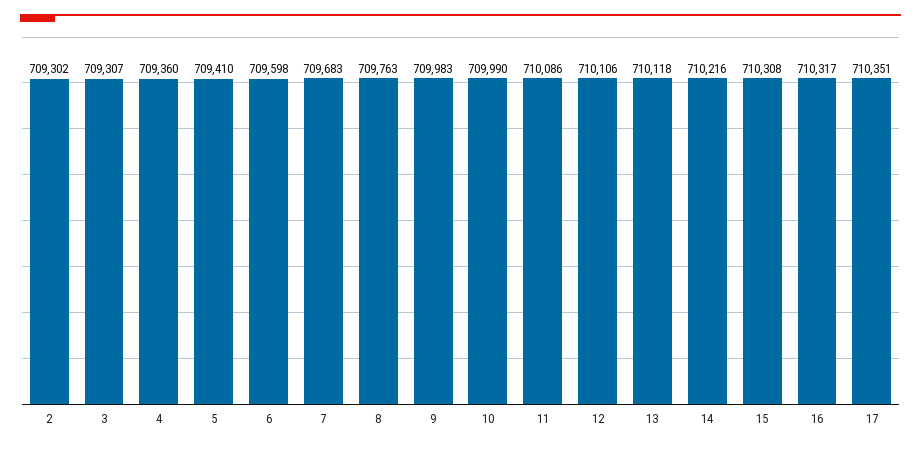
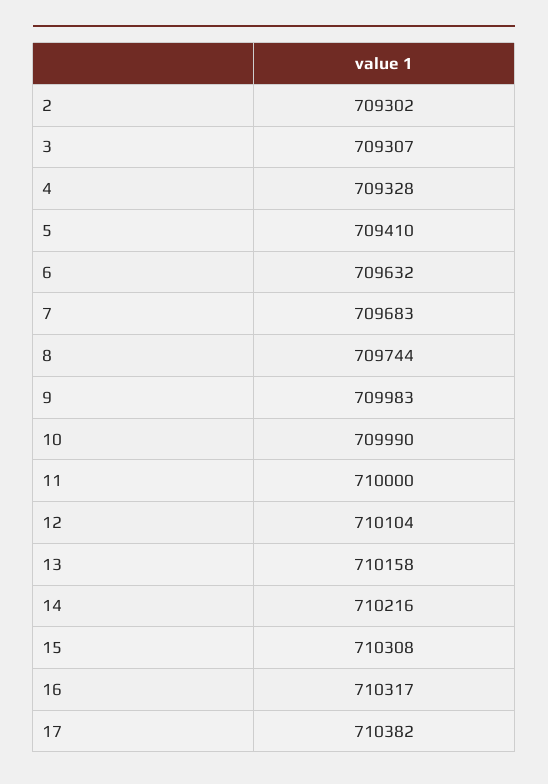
  {
    "2": 709302,
    "3": 709307,
-   "4": 709360,
+   "4": 709328,
    "5": 709410,
-   "6": 709598,
+   "6": 709632,
    "7": 709683,
-   "8": 709763,
+   "8": 709744,
    "9": 709983,
    "10": 709990,
-   "11": 710086,
+   "11": 710000,
-   "12": 710106,
+   "12": 710104,
-   "13": 710118,
+   "13": 710158,
    "14": 710216,
    "15": 710308,
    "16": 710317,
-   "17": 710351
+   "17": 710382
  }

